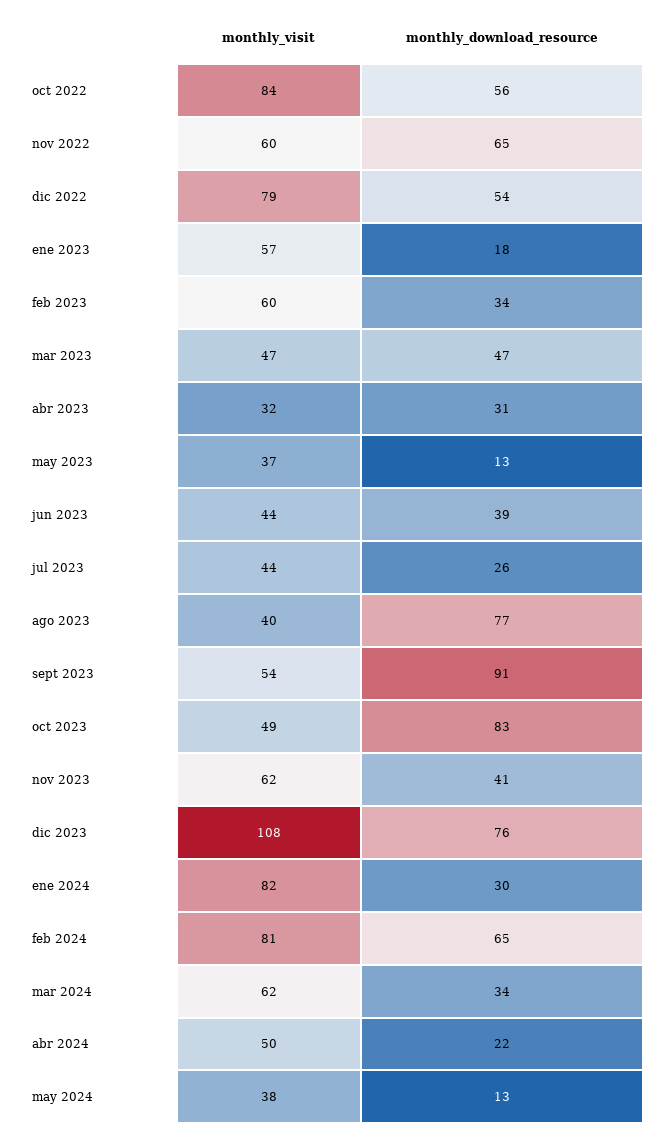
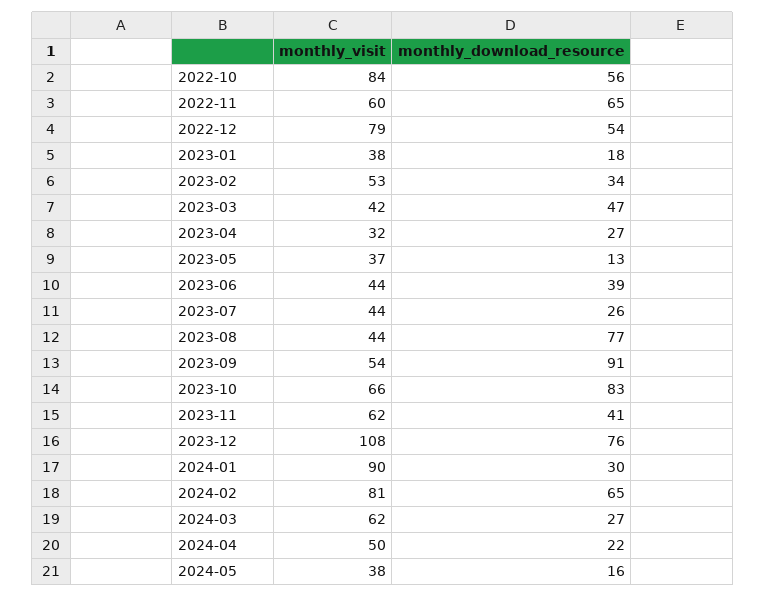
  {
    "monthly_visit": {
      "oct 2022": 84,
      "nov 2022": 60,
      "dic 2022": 79,
-     "ene 2023": 57,
+     "ene 2023": 38,
-     "feb 2023": 60,
+     "feb 2023": 53,
-     "mar 2023": 47,
+     "mar 2023": 42,
      "abr 2023": 32,
      "may 2023": 37,
      "jun 2023": 44,
      "jul 2023": 44,
-     "ago 2023": 40,
+     "ago 2023": 44,
      "sept 2023": 54,
-     "oct 2023": 49,
+     "oct 2023": 66,
      "nov 2023": 62,
      "dic 2023": 108,
-     "ene 2024": 82,
+     "ene 2024": 90,
      "feb 2024": 81,
      "mar 2024": 62,
      "abr 2024": 50,
      "may 2024": 38
    },
    "monthly_download_resource": {
      "oct 2022": 56,
      "nov 2022": 65,
      "dic 2022": 54,
      "ene 2023": 18,
      "feb 2023": 34,
      "mar 2023": 47,
-     "abr 2023": 31,
+     "abr 2023": 27,
      "may 2023": 13,
      "jun 2023": 39,
      "jul 2023": 26,
      "ago 2023": 77,
      "sept 2023": 91,
      "oct 2023": 83,
      "nov 2023": 41,
      "dic 2023": 76,
      "ene 2024": 30,
      "feb 2024": 65,
-     "mar 2024": 34,
+     "mar 2024": 27,
      "abr 2024": 22,
-     "may 2024": 13
+     "may 2024": 16
    }
  }

